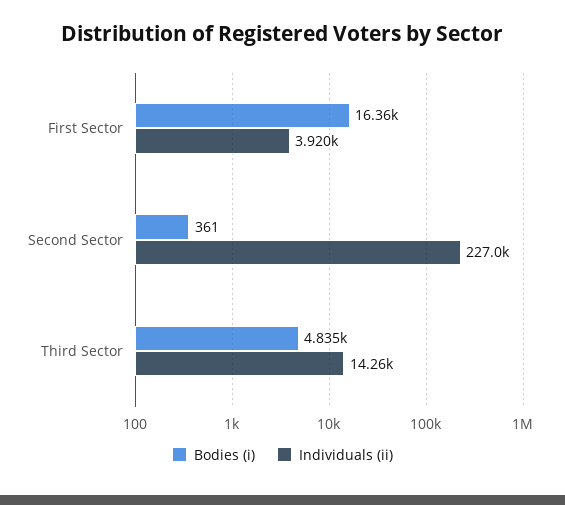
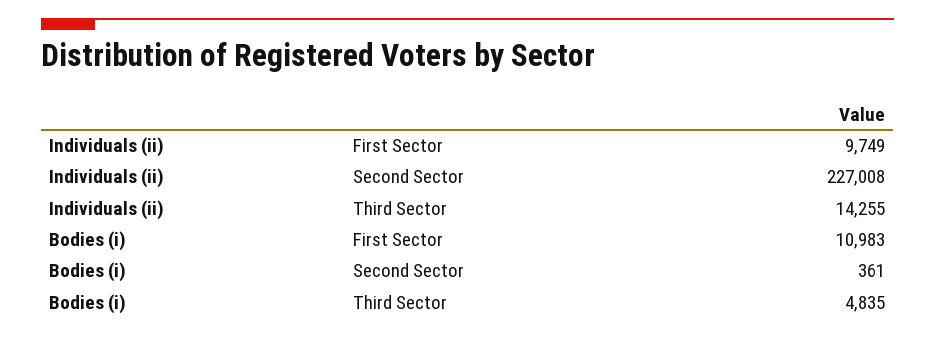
  {
    "Bodies (i)": {
-     "First Sector": 16360,
+     "First Sector": 10983,
      "Second Sector": 361,
      "Third Sector": 4835
    },
    "Individuals (ii)": {
-     "First Sector": 3920,
+     "First Sector": 9749,
      "Second Sector": 227008,
      "Third Sector": 14255
    }
  }

